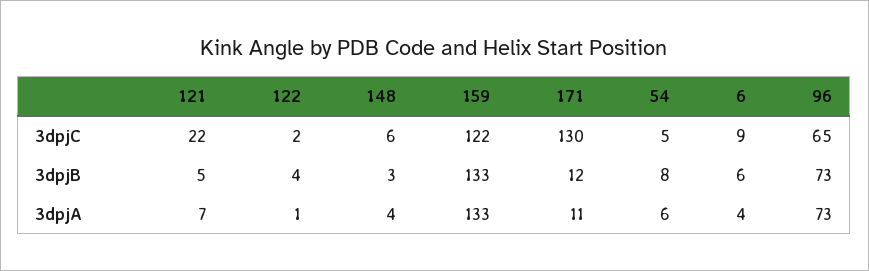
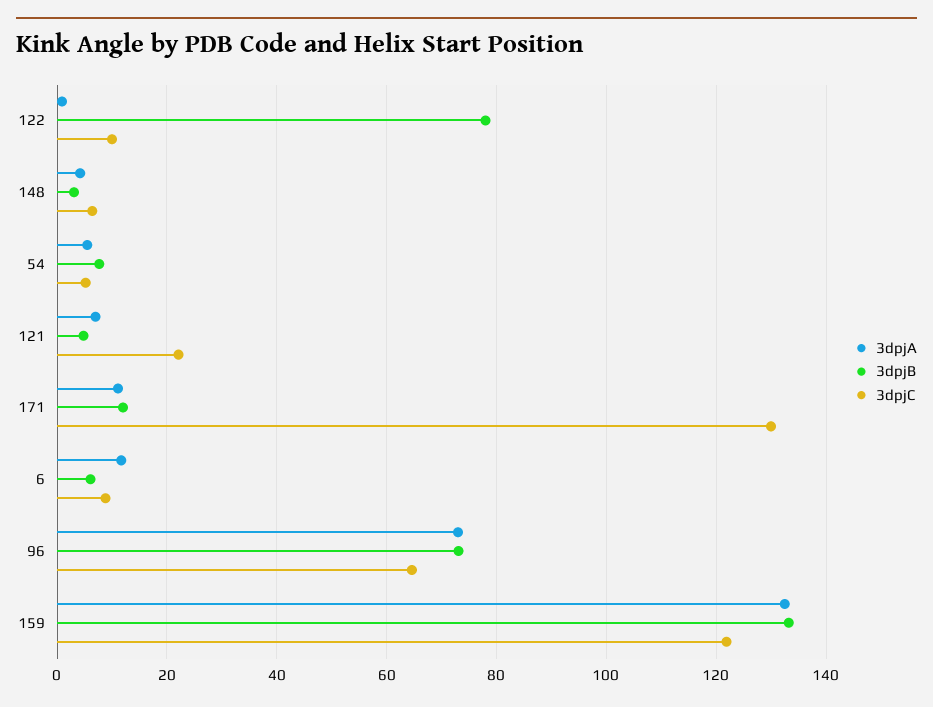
  {
    "3dpjC": {
      "121": 22,
-     "122": 2,
+     "122": 10,
      "148": 6,
      "159": 122,
      "171": 130,
      "54": 5,
      "6": 9,
      "96": 65
    },
    "3dpjB": {
      "121": 5,
-     "122": 4,
+     "122": 78,
      "148": 3,
      "159": 133,
      "171": 12,
      "54": 8,
      "6": 6,
      "96": 73
    },
    "3dpjA": {
      "121": 7,
      "122": 1,
      "148": 4,
      "159": 133,
      "171": 11,
      "54": 6,
-     "6": 4,
+     "6": 12,
      "96": 73
    }
  }

